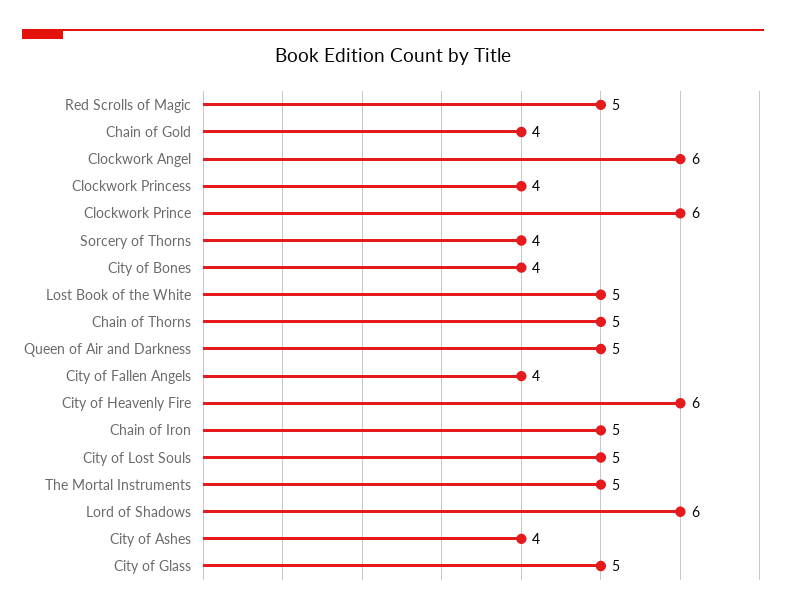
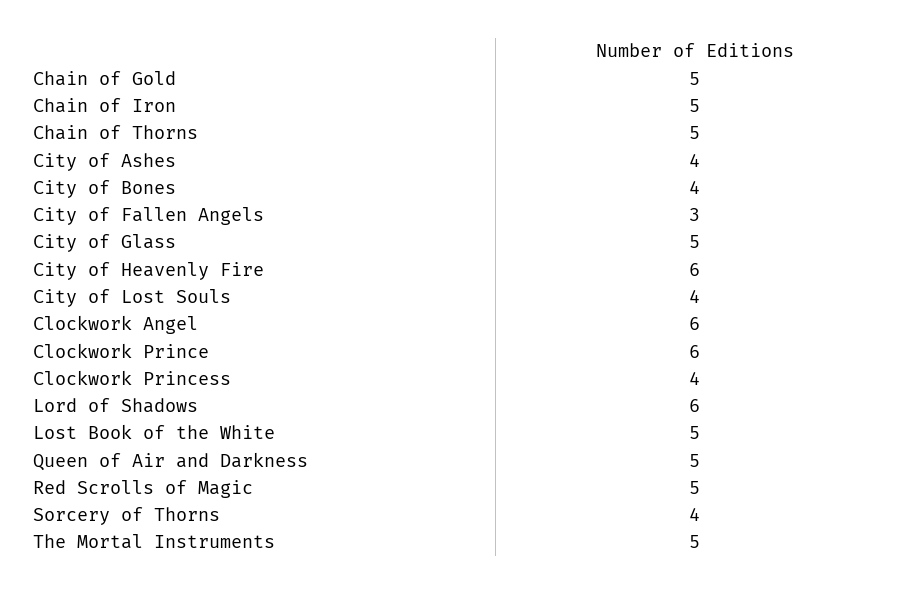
  {
    "Red Scrolls of Magic": 5,
-   "Chain of Gold": 4,
+   "Chain of Gold": 5,
    "Clockwork Angel": 6,
    "Clockwork Princess": 4,
    "Clockwork Prince": 6,
    "Sorcery of Thorns": 4,
    "City of Bones": 4,
    "Lost Book of the White": 5,
    "Chain of Thorns": 5,
    "Queen of Air and Darkness": 5,
-   "City of Fallen Angels": 4,
+   "City of Fallen Angels": 3,
    "City of Heavenly Fire": 6,
    "Chain of Iron": 5,
-   "City of Lost Souls": 5,
+   "City of Lost Souls": 4,
    "The Mortal Instruments": 5,
    "Lord of Shadows": 6,
    "City of Ashes": 4,
    "City of Glass": 5
  }

